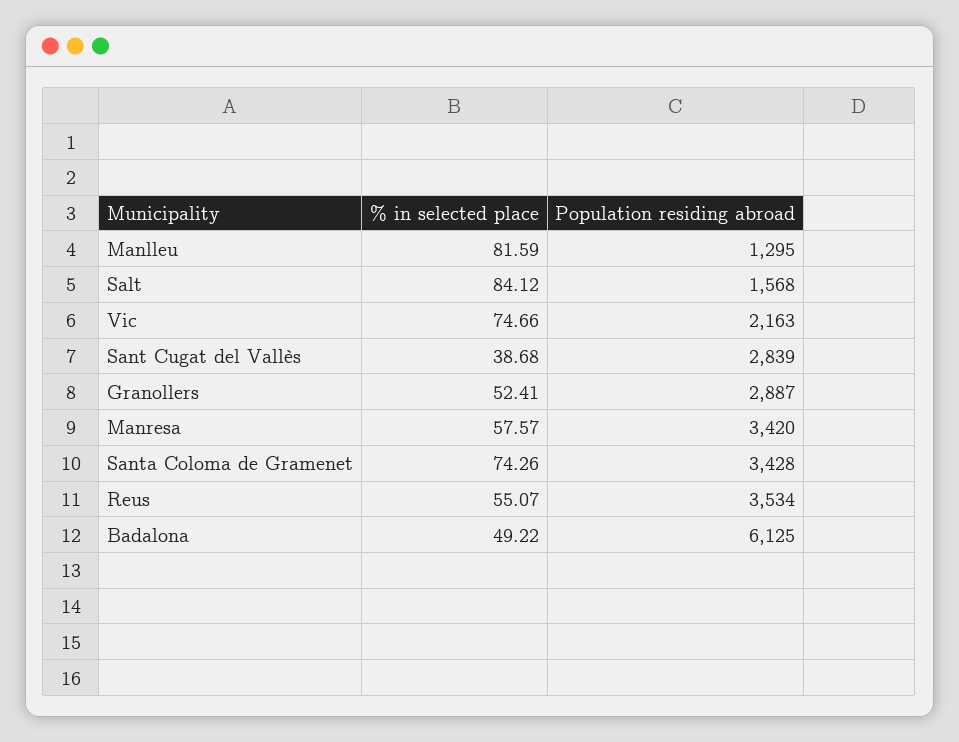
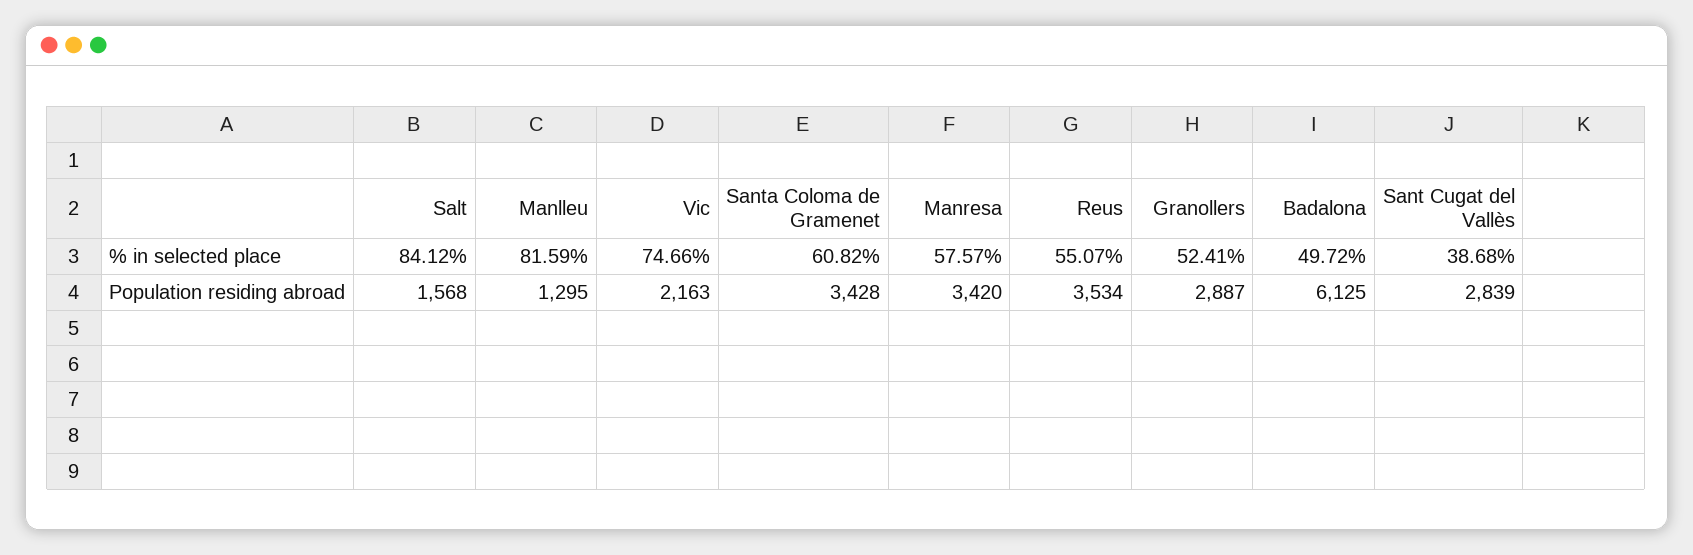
  {
    "% in selected place": {
      "Manlleu": 81.59,
      "Salt": 84.12,
      "Vic": 74.66,
      "Sant Cugat del Vallès": 38.68,
      "Granollers": 52.41,
      "Manresa": 57.57,
-     "Santa Coloma de Gramenet": 74.26,
+     "Santa Coloma de Gramenet": 60.82,
      "Reus": 55.07,
-     "Badalona": 49.22
+     "Badalona": 49.72
    },
    "Population residing abroad": {
      "Manlleu": 1295,
      "Salt": 1568,
      "Vic": 2163,
      "Sant Cugat del Vallès": 2839,
      "Granollers": 2887,
      "Manresa": 3420,
      "Santa Coloma de Gramenet": 3428,
      "Reus": 3534,
      "Badalona": 6125
    }
  }

